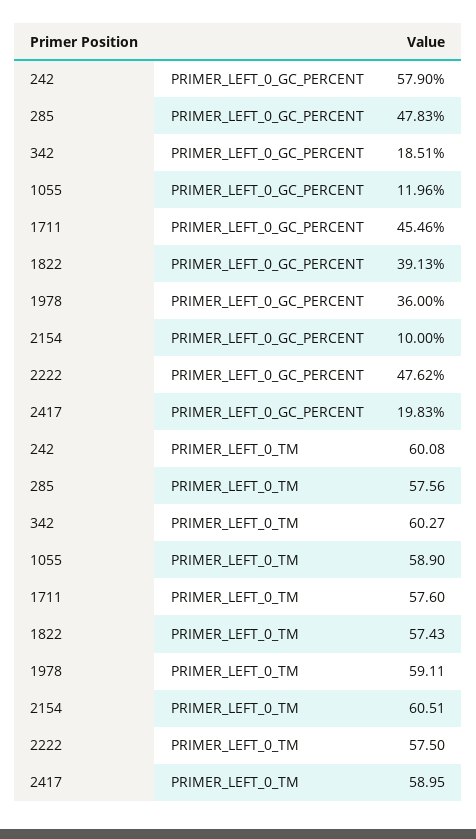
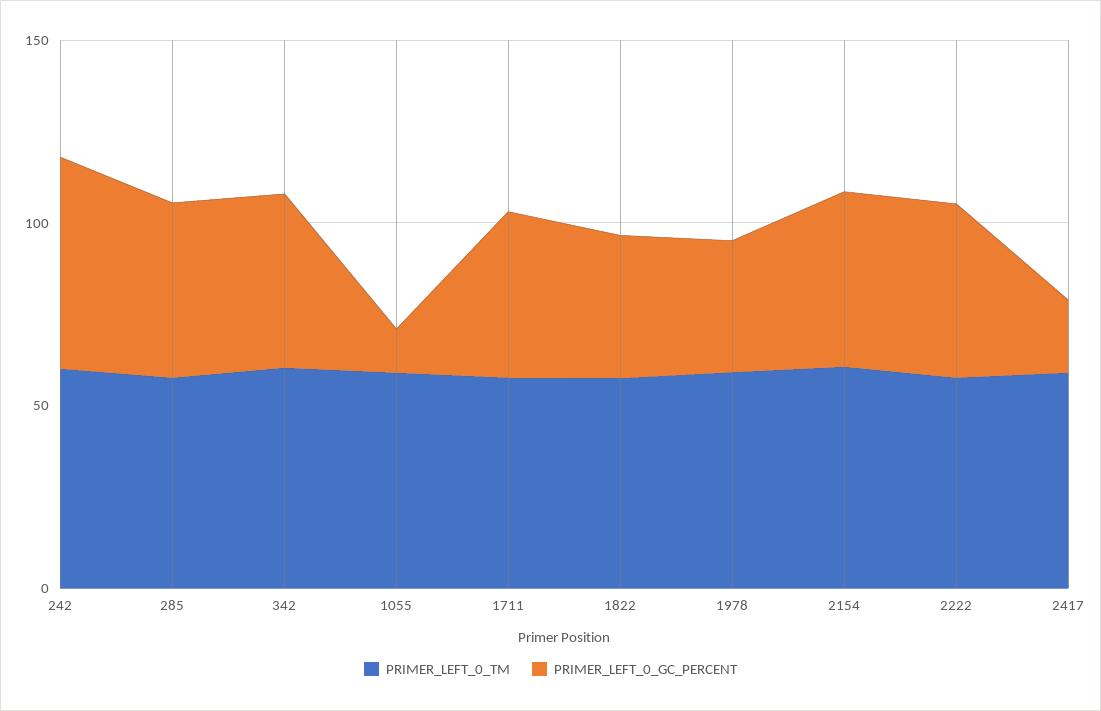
  {
    "PRIMER_LEFT_0_GC_PERCENT": {
      "242": 57.9,
      "285": 47.83,
-     "342": 18.51,
+     "342": 50,
      "1055": 11.96,
      "1711": 45.46,
      "1822": 39.13,
      "1978": 36,
-     "2154": 10,
+     "2154": 50,
      "2222": 47.62,
      "2417": 19.83
    },
    "PRIMER_LEFT_0_TM": {
      "242": 60.08,
      "285": 57.56,
      "342": 60.27,
      "1055": 58.9,
      "1711": 57.6,
      "1822": 57.43,
      "1978": 59.11,
      "2154": 60.51,
      "2222": 57.5,
      "2417": 58.95
    }
  }

